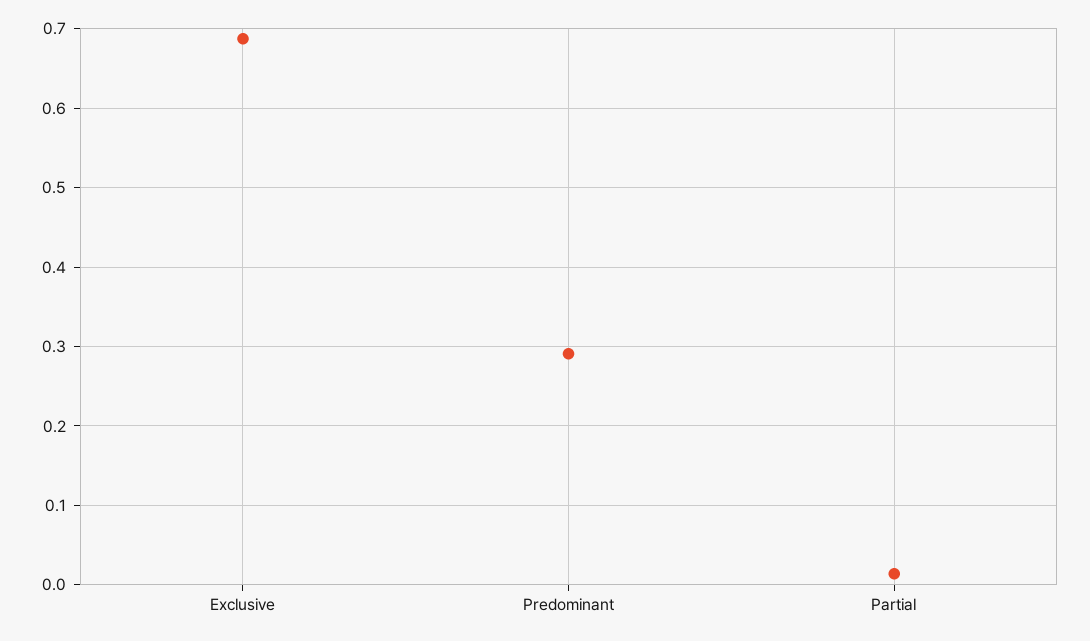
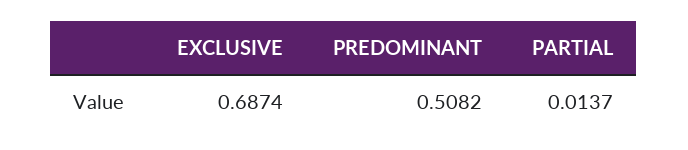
  {
    "Exclusive": 0.6874,
-   "Predominant": 0.29,
+   "Predominant": 0.5082,
    "Partial": 0.0137
  }

